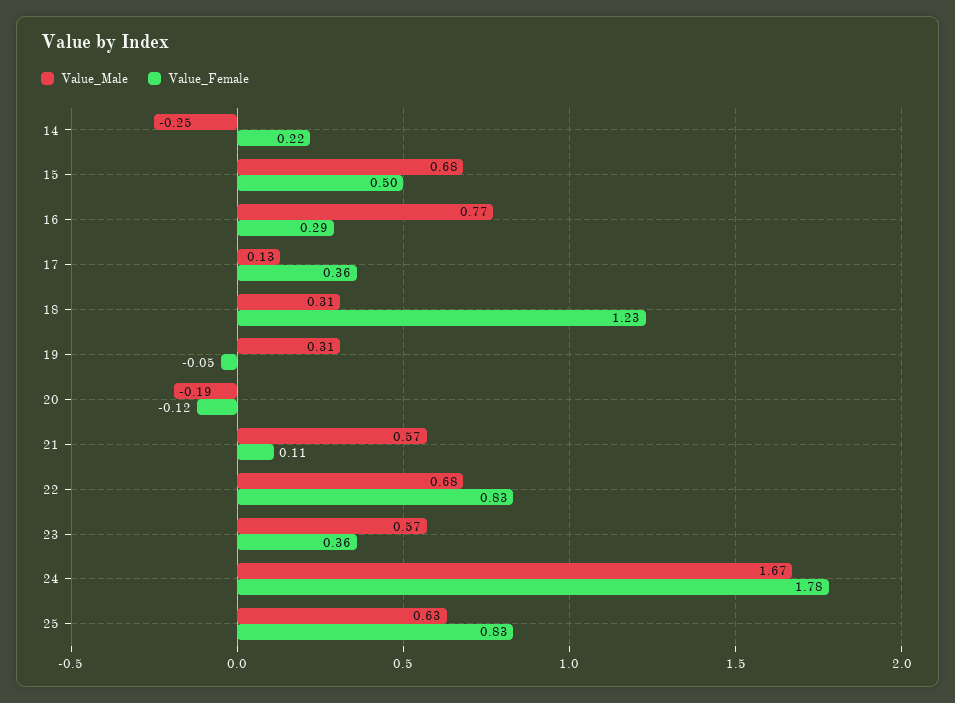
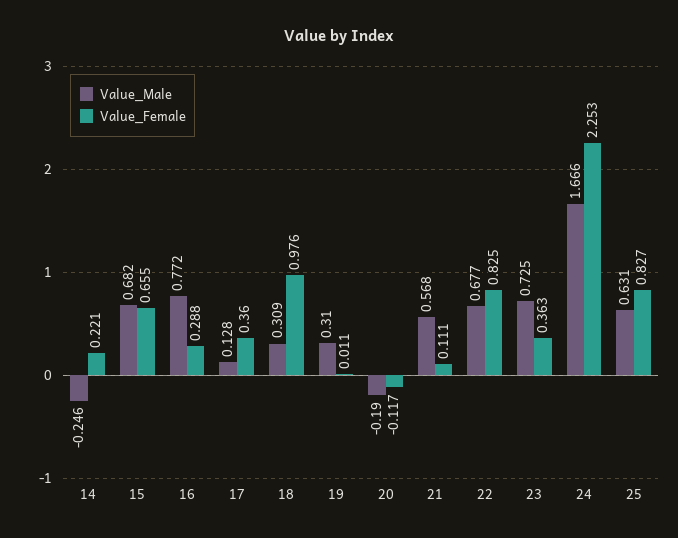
  {
    "Value_Male": {
      "14": -0.246,
      "15": 0.682,
      "16": 0.772,
      "17": 0.128,
      "18": 0.309,
      "19": 0.31,
      "20": -0.19,
      "21": 0.568,
      "22": 0.677,
-     "23": 0.57,
+     "23": 0.725,
      "24": 1.666,
      "25": 0.631
    },
    "Value_Female": {
      "14": 0.221,
-     "15": 0.5,
+     "15": 0.655,
      "16": 0.288,
      "17": 0.36,
-     "18": 1.23,
+     "18": 0.976,
-     "19": -0.05,
+     "19": 0.011,
      "20": -0.117,
      "21": 0.111,
      "22": 0.825,
      "23": 0.363,
-     "24": 1.78,
+     "24": 2.253,
      "25": 0.827
    }
  }

